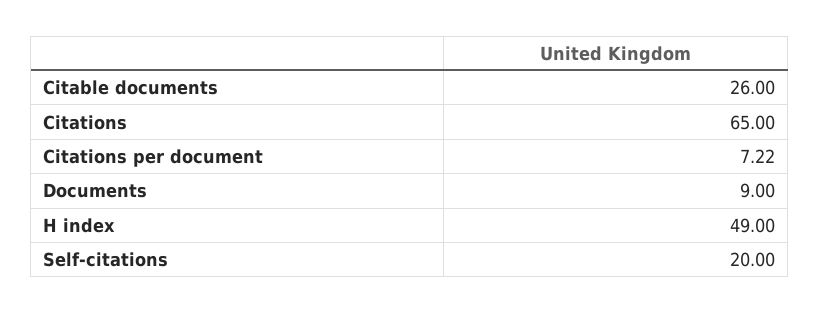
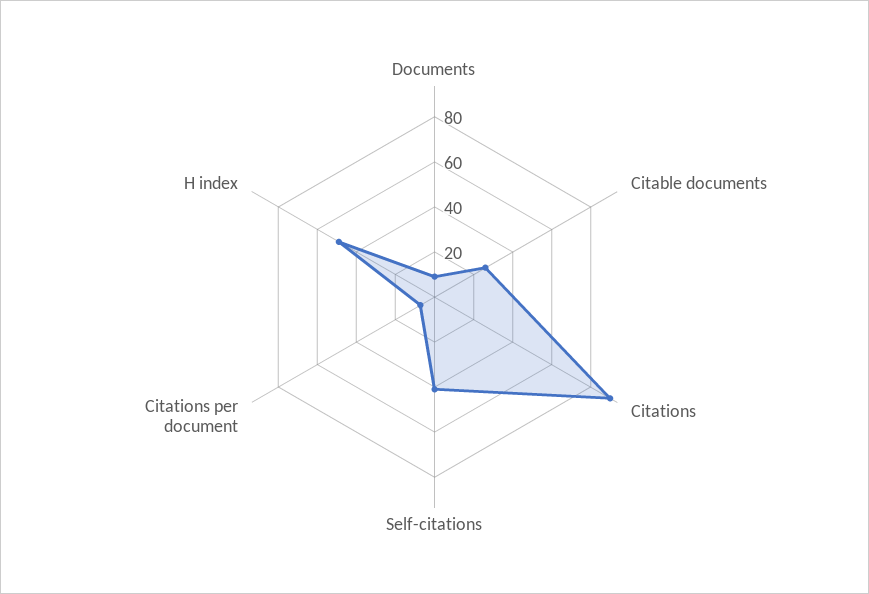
  {
    "Citable documents": 26,
-   "Citations": 65,
+   "Citations": 90,
    "Citations per document": 7.22,
    "Documents": 9,
    "H index": 49,
-   "Self-citations": 20
+   "Self-citations": 40
  }

